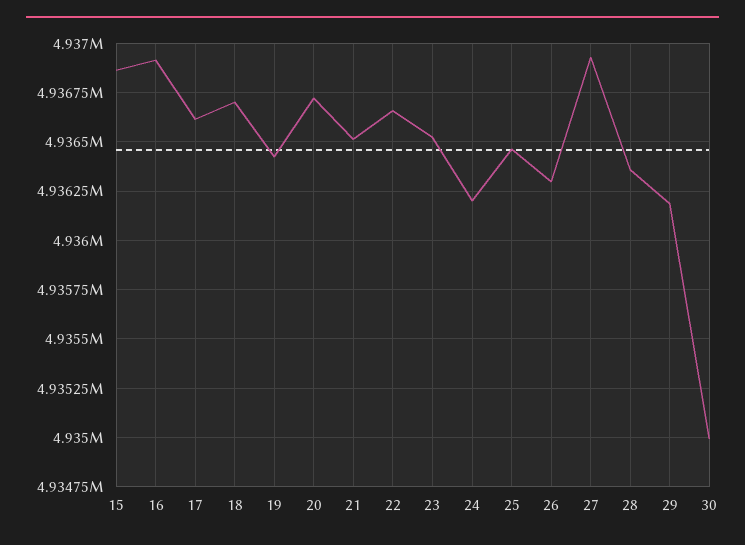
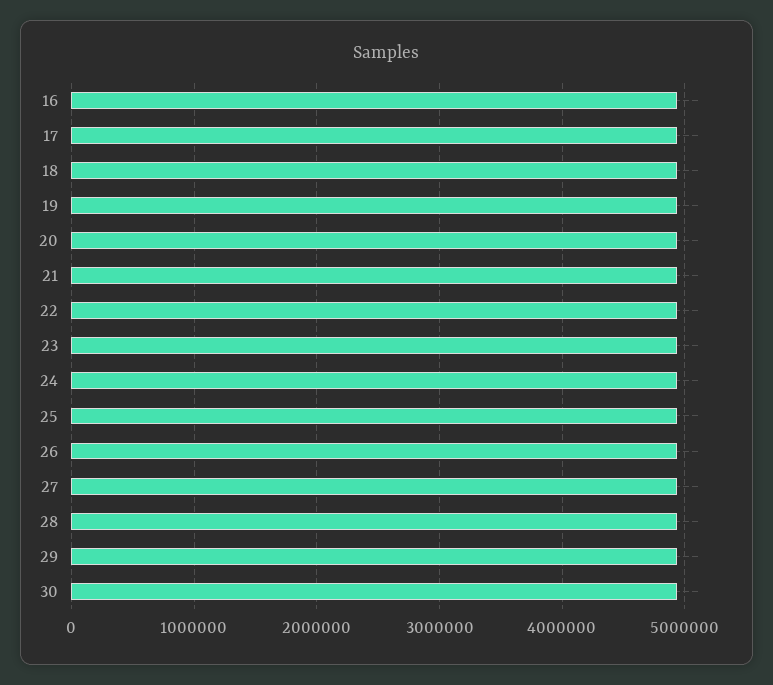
  {
-   "15": 4936850,
    "16": 4936900,
    "17": 4936600,
    "18": 4936700,
    "19": 4936400,
    "20": 4936700,
    "21": 4936500,
    "22": 4936650,
    "23": 4936500,
    "24": 4936200,
    "25": 4936450,
    "26": 4936300,
    "27": 4936950,
    "28": 4936350,
    "29": 4936200,
    "30": 4935000
  }

